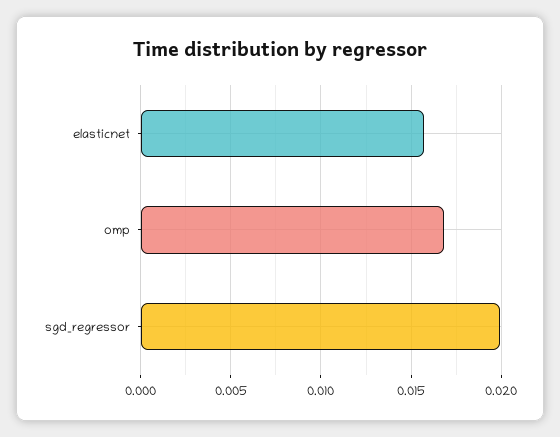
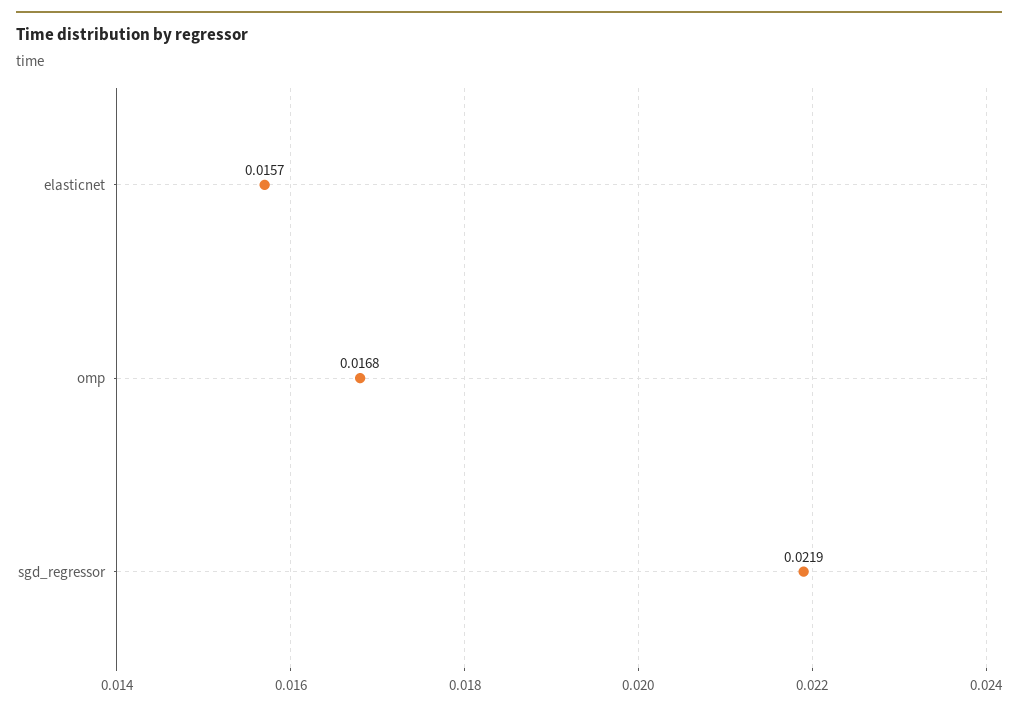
  {
    "elasticnet": 0.0157,
    "omp": 0.0168,
-   "sgd_regressor": 0.02
+   "sgd_regressor": 0.0219
  }

